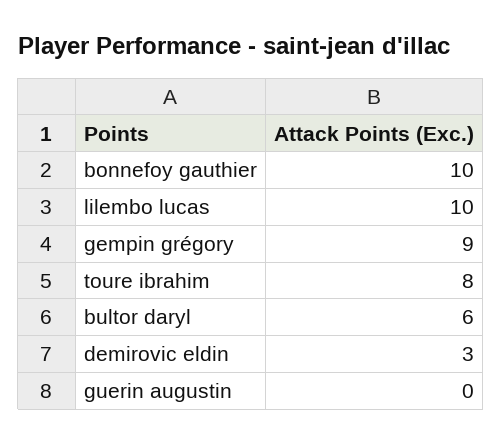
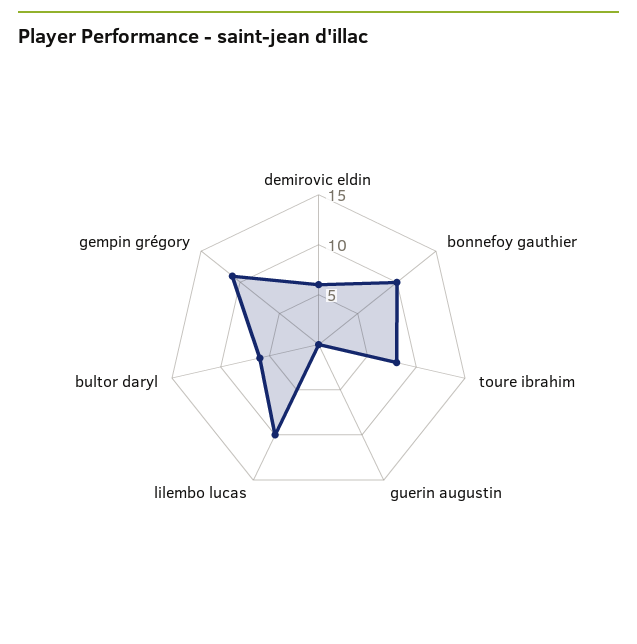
  {
    "bonnefoy gauthier": 10,
    "lilembo lucas": 10,
-   "gempin grégory": 9,
+   "gempin grégory": 11,
    "toure ibrahim": 8,
    "bultor daryl": 6,
-   "demirovic eldin": 3,
+   "demirovic eldin": 6,
    "guerin augustin": 0
  }

